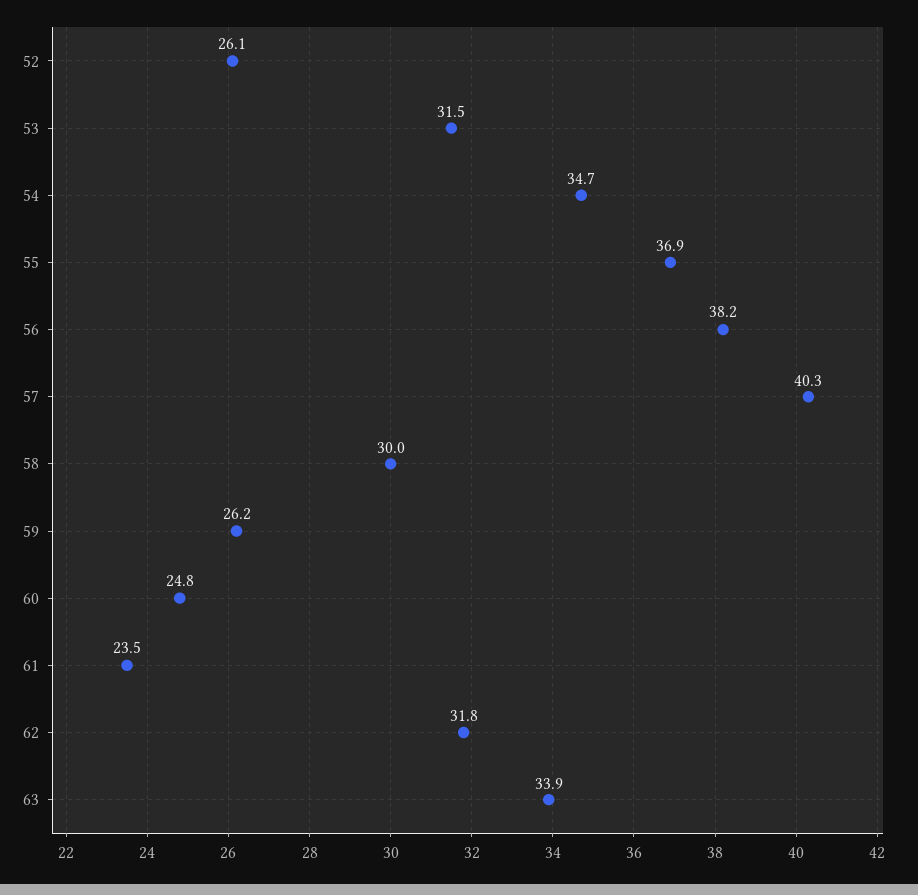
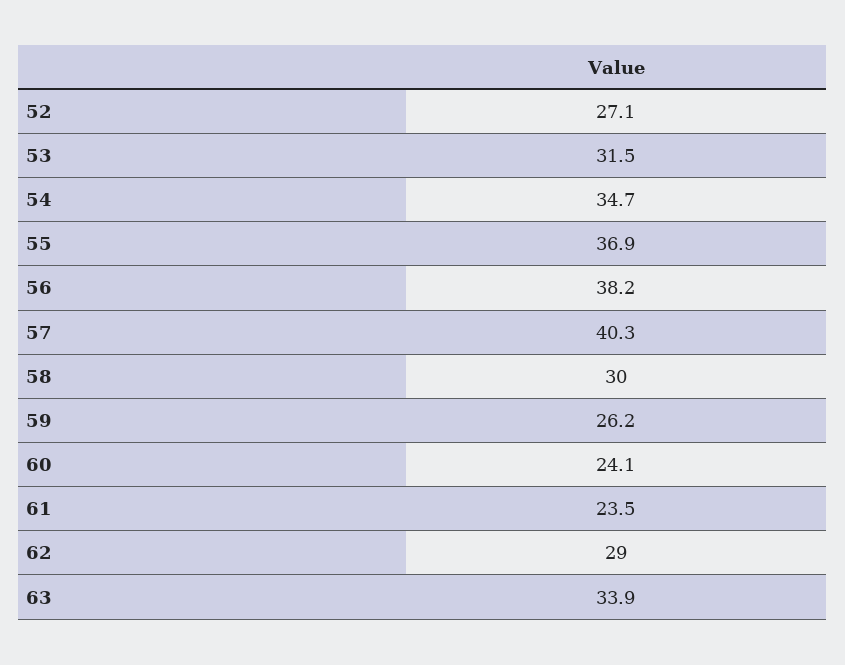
  {
-   "52": 26.1,
+   "52": 27.1,
    "53": 31.5,
    "54": 34.7,
    "55": 36.9,
    "56": 38.2,
    "57": 40.3,
    "58": 30,
    "59": 26.2,
-   "60": 24.8,
+   "60": 24.1,
    "61": 23.5,
-   "62": 31.8,
+   "62": 29,
    "63": 33.9
  }

